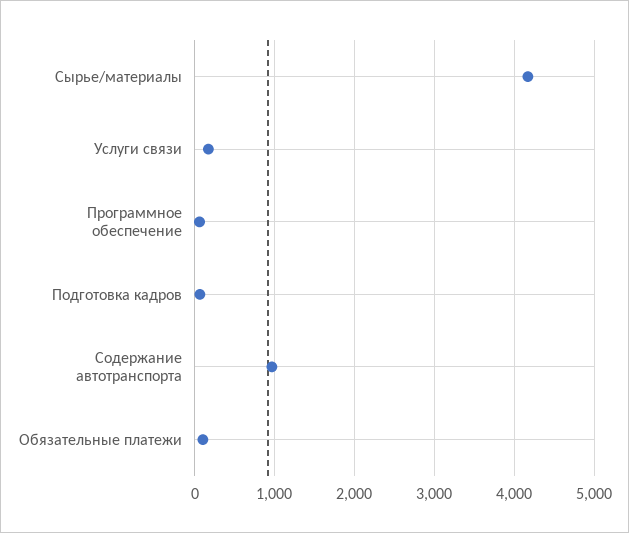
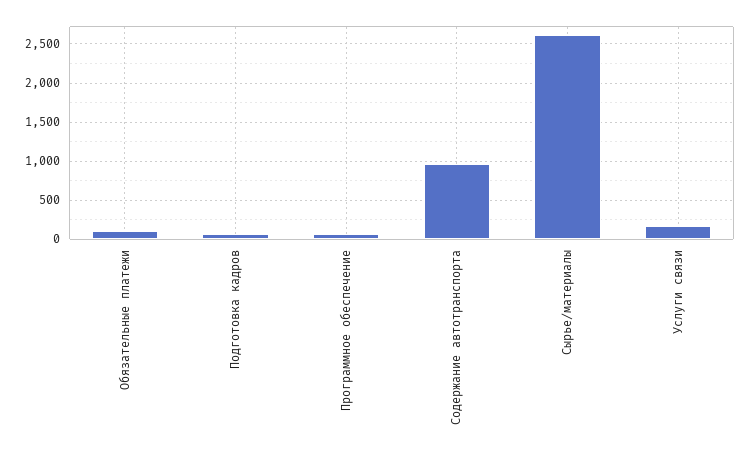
  {
-   "Сырье/материалы": 4200,
+   "Сырье/материалы": 2600,
    "Услуги связи": 200,
    "Программное обеспечение": 100,
    "Подготовка кадров": 100,
    "Содержание автотранспорта": 1000,
    "Обязательные платежи": 100
  }

